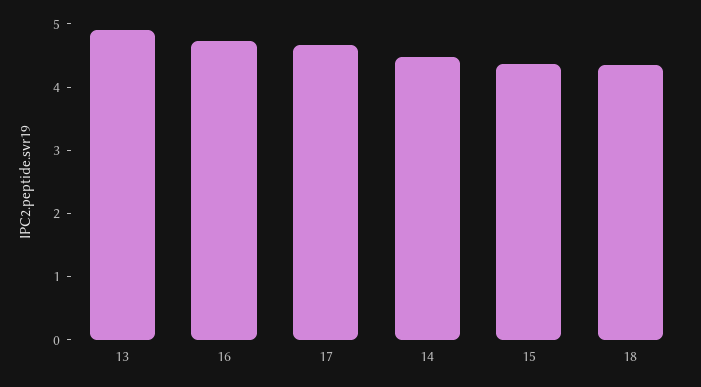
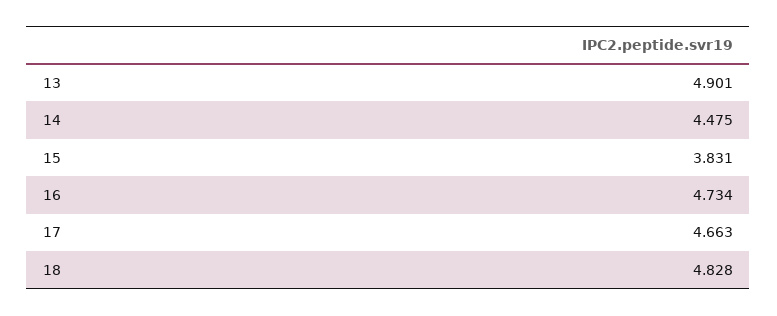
  {
    "13": 4.901,
    "16": 4.734,
    "17": 4.663,
    "14": 4.475,
-   "15": 4.4,
+   "15": 3.831,
-   "18": 4.4
+   "18": 4.828
  }

